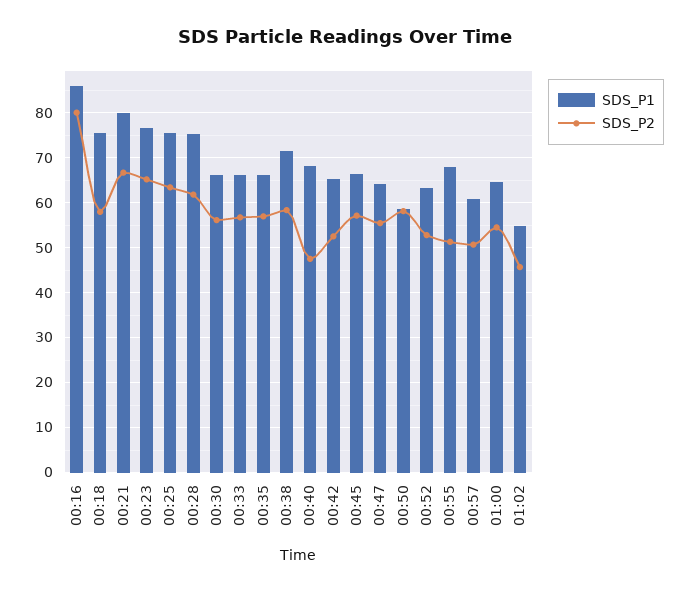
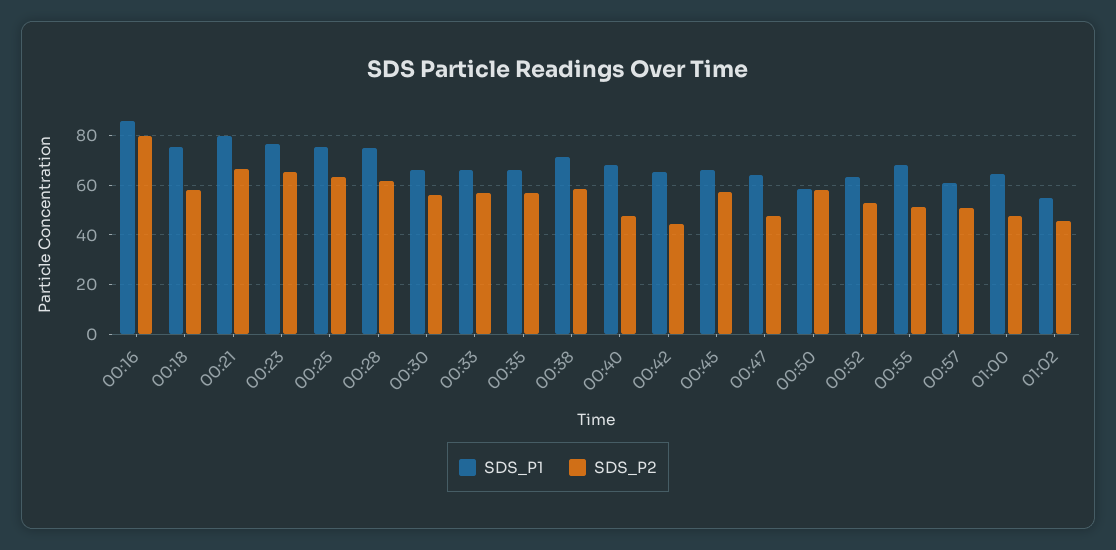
  {
    "SDS_P1": {
      "00:16": 86,
      "00:18": 76,
      "00:21": 80,
      "00:23": 76,
      "00:25": 76,
      "00:28": 76,
      "00:30": 66,
      "00:33": 66,
      "00:35": 66,
      "00:38": 72,
      "00:40": 68,
      "00:42": 66,
      "00:45": 66,
      "00:47": 64,
      "00:50": 58,
      "00:52": 64,
      "00:55": 68,
      "00:57": 60,
      "01:00": 64,
      "01:02": 54
    },
    "SDS_P2": {
      "00:16": 80,
      "00:18": 58,
      "00:21": 66,
      "00:23": 66,
      "00:25": 64,
      "00:28": 62,
      "00:30": 56,
      "00:33": 56,
      "00:35": 56,
      "00:38": 58,
      "00:40": 48,
-     "00:42": 52,
+     "00:42": 45,
      "00:45": 58,
-     "00:47": 56,
+     "00:47": 47.5,
      "00:50": 58,
      "00:52": 52,
      "00:55": 52,
      "00:57": 50,
-     "01:00": 54,
+     "01:00": 47.5,
      "01:02": 46
    }
  }

